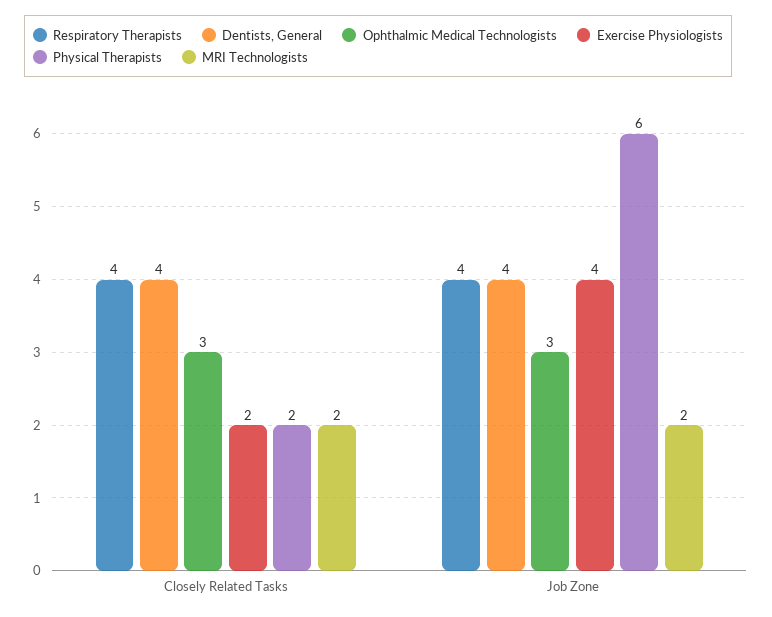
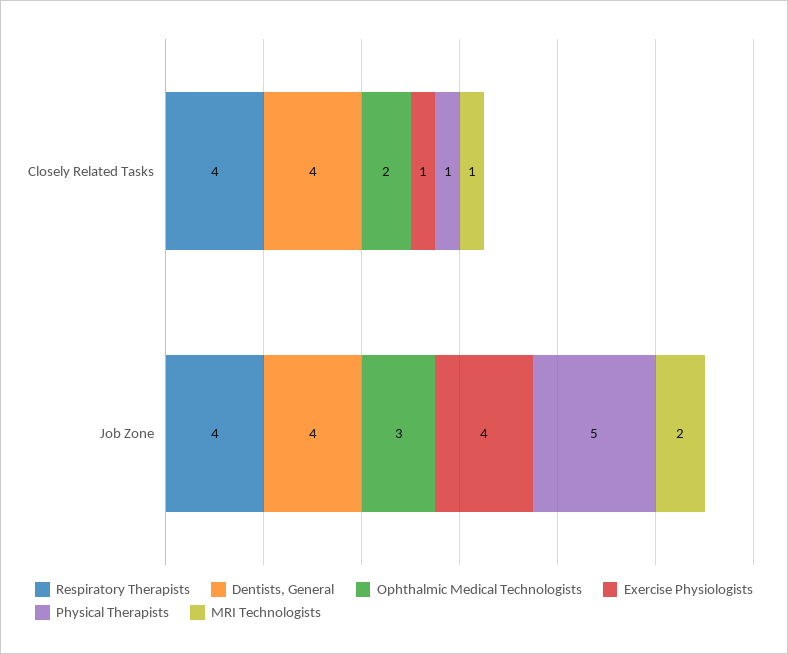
  {
    "Respiratory Therapists": {
      "Closely Related Tasks": 4,
      "Job Zone": 4
    },
    "Dentists, General": {
      "Closely Related Tasks": 4,
      "Job Zone": 4
    },
    "Ophthalmic Medical Technologists": {
-     "Closely Related Tasks": 3,
+     "Closely Related Tasks": 2,
      "Job Zone": 3
    },
    "Exercise Physiologists": {
-     "Closely Related Tasks": 2,
+     "Closely Related Tasks": 1,
      "Job Zone": 4
    },
    "Physical Therapists": {
-     "Closely Related Tasks": 2,
+     "Closely Related Tasks": 1,
-     "Job Zone": 6
+     "Job Zone": 5
    },
    "MRI Technologists": {
-     "Closely Related Tasks": 2,
+     "Closely Related Tasks": 1,
      "Job Zone": 2
    }
  }

